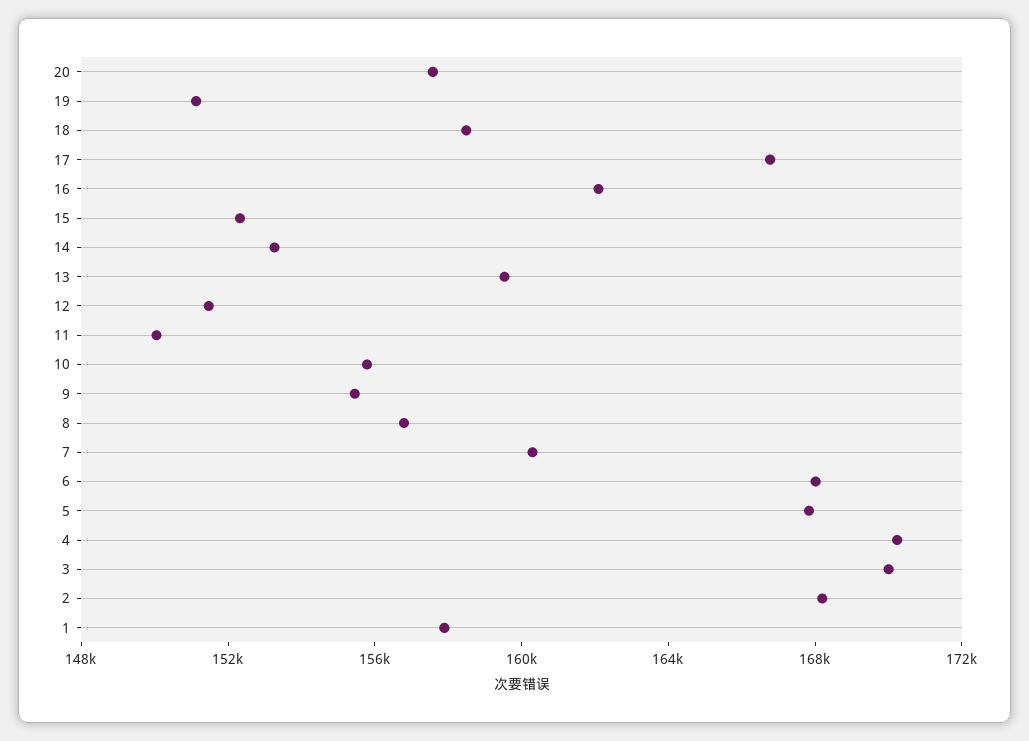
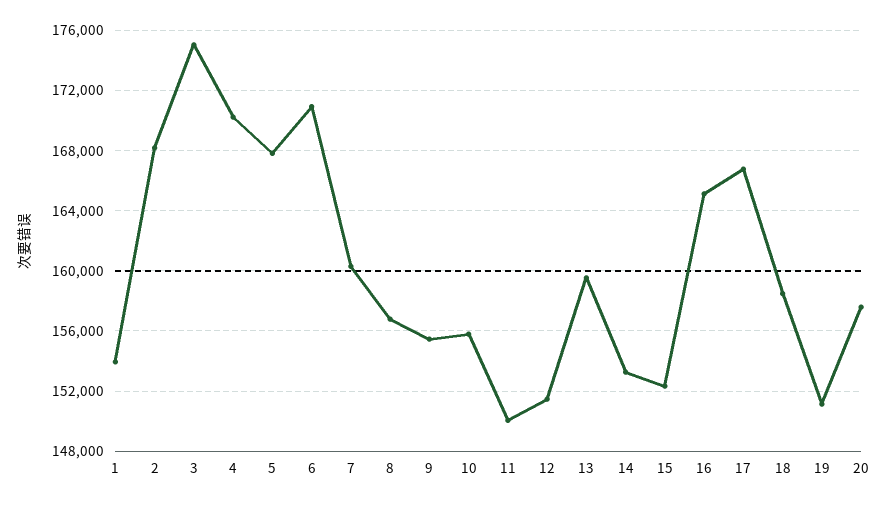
  {
    "20": 157500,
    "19": 151000,
    "18": 158500,
    "17": 167000,
-   "16": 162000,
+   "16": 165000,
    "15": 152500,
    "14": 153500,
    "13": 159500,
    "12": 151500,
    "11": 150000,
    "10": 156000,
    "9": 155500,
    "8": 157000,
    "7": 160500,
-   "6": 168000,
+   "6": 171000,
    "5": 168000,
    "4": 170000,
-   "3": 170000,
+   "3": 175000,
    "2": 168000,
-   "1": 158000
+   "1": 154000
  }

